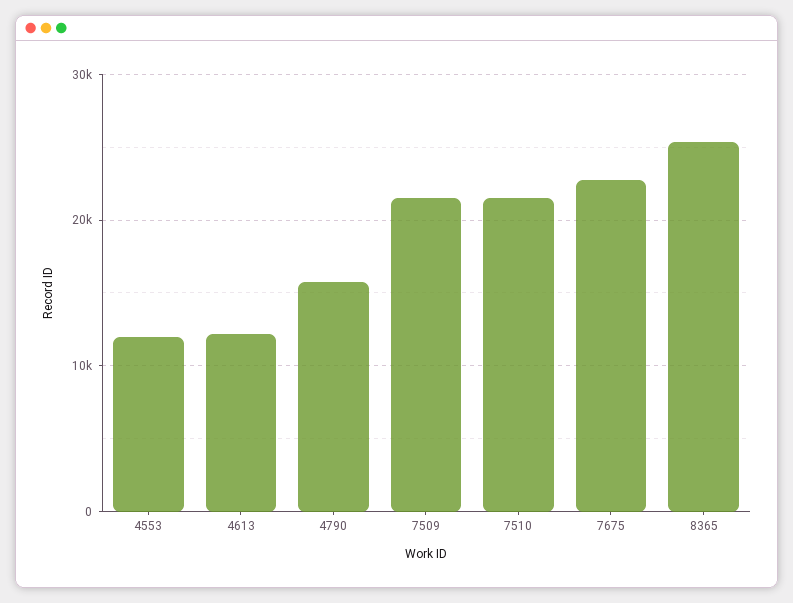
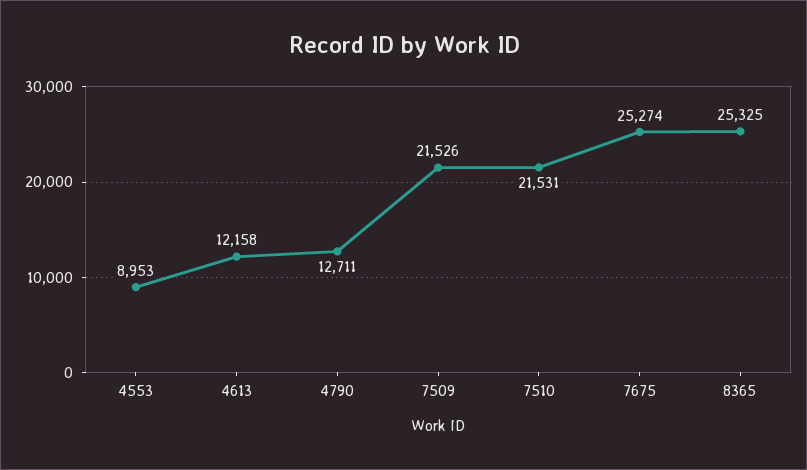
  {
-   "4553": 12000,
+   "4553": 8953,
    "4613": 12158,
-   "4790": 16000,
+   "4790": 12711,
    "7509": 21526,
    "7510": 21531,
-   "7675": 23000,
+   "7675": 25274,
    "8365": 25325
  }

